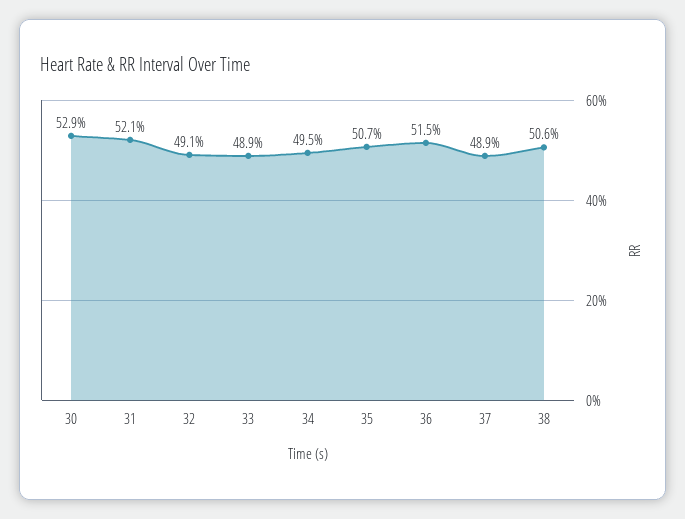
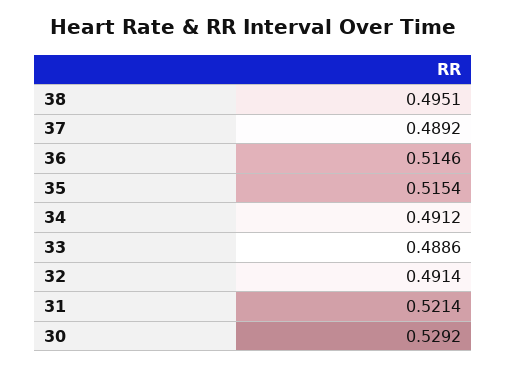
  {
    "30": 0.5292,
    "31": 0.5214,
    "32": 0.4914,
    "33": 0.4886,
-   "34": 0.495,
+   "34": 0.4912,
-   "35": 0.507,
+   "35": 0.5154,
    "36": 0.5146,
    "37": 0.4892,
-   "38": 0.506
+   "38": 0.4951
  }

